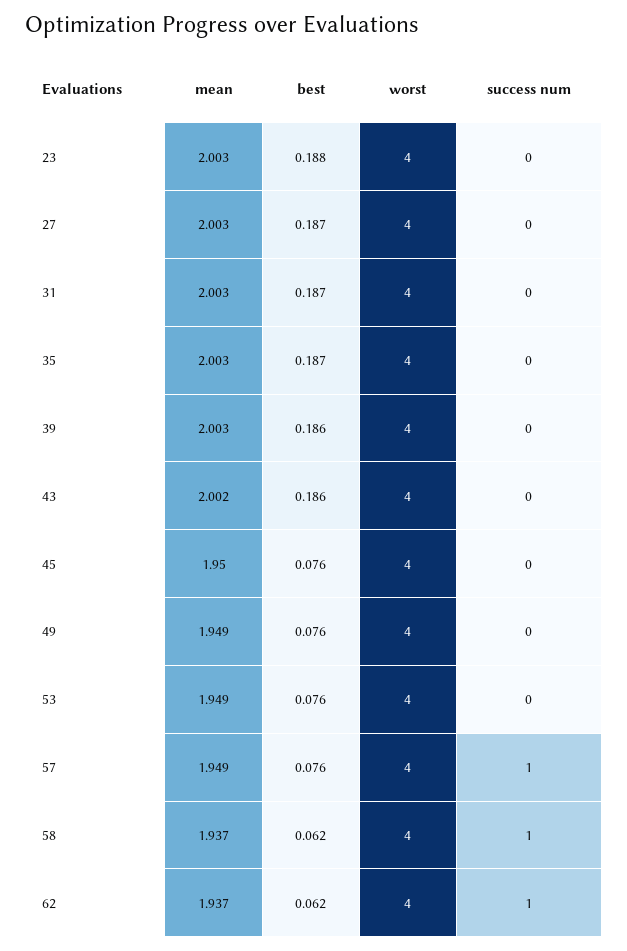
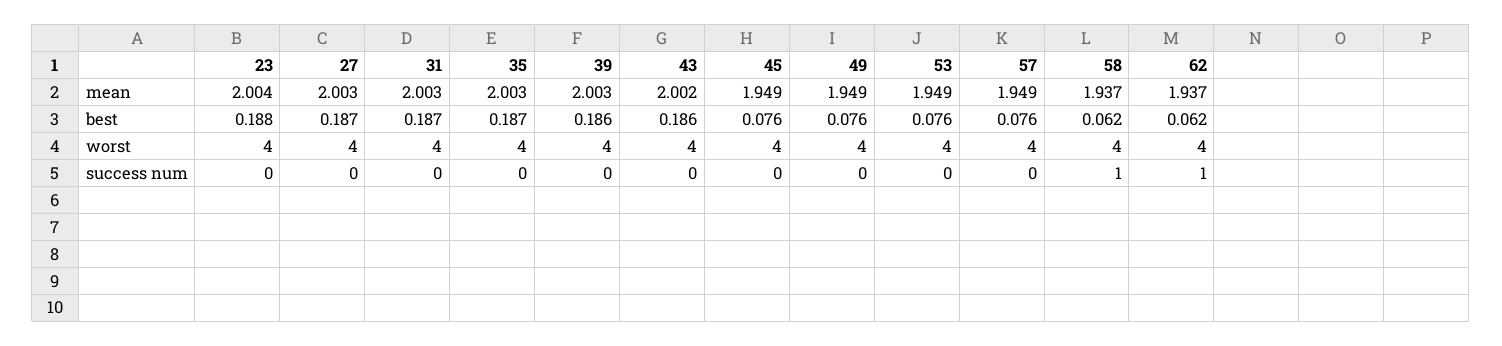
  {
    "mean": {
-     "23": 2.003,
+     "23": 2.004,
      "27": 2.003,
      "31": 2.003,
      "35": 2.003,
      "39": 2.003,
      "43": 2.002,
-     "45": 1.95,
+     "45": 1.949,
      "49": 1.949,
      "53": 1.949,
      "57": 1.949,
      "58": 1.937,
      "62": 1.937
    },
    "best": {
      "23": 0.188,
      "27": 0.187,
      "31": 0.187,
      "35": 0.187,
      "39": 0.186,
      "43": 0.186,
      "45": 0.076,
      "49": 0.076,
      "53": 0.076,
      "57": 0.076,
      "58": 0.062,
      "62": 0.062
    },
    "worst": {
      "23": 4,
      "27": 4,
      "31": 4,
      "35": 4,
      "39": 4,
      "43": 4,
      "45": 4,
      "49": 4,
      "53": 4,
      "57": 4,
      "58": 4,
      "62": 4
    },
    "success num": {
      "23": 0,
      "27": 0,
      "31": 0,
      "35": 0,
      "39": 0,
      "43": 0,
      "45": 0,
      "49": 0,
      "53": 0,
-     "57": 1,
+     "57": 0,
      "58": 1,
      "62": 1
    }
  }

